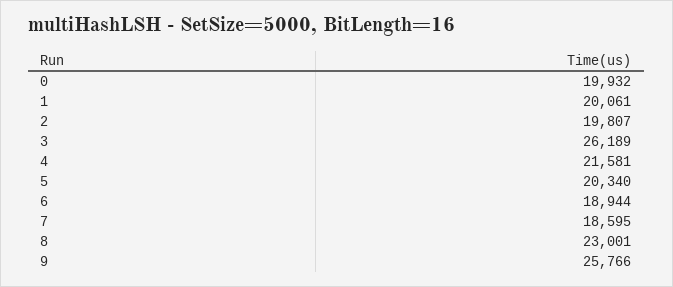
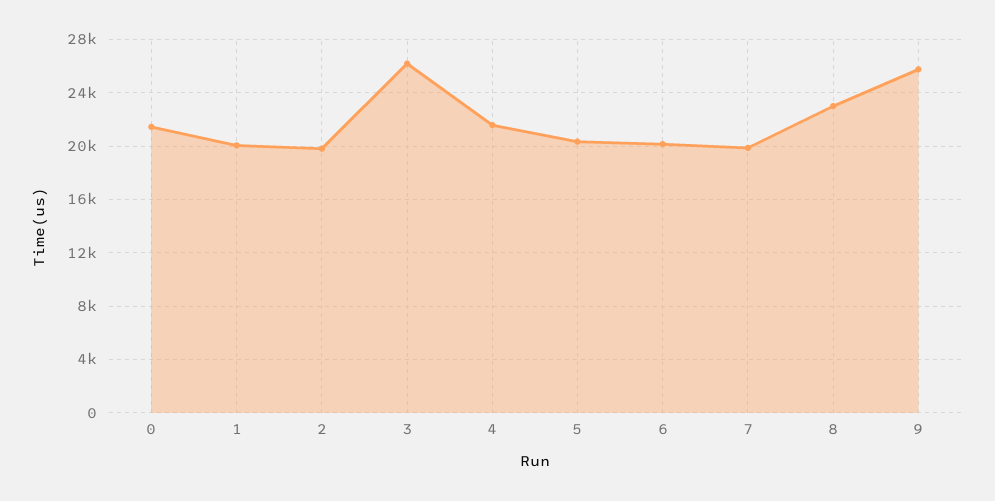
  {
-   "0": 19932,
+   "0": 21500,
    "1": 20061,
    "2": 19807,
    "3": 26189,
    "4": 21581,
    "5": 20340,
-   "6": 18944,
+   "6": 20000,
-   "7": 18595,
+   "7": 20000,
    "8": 23001,
    "9": 25766
  }

